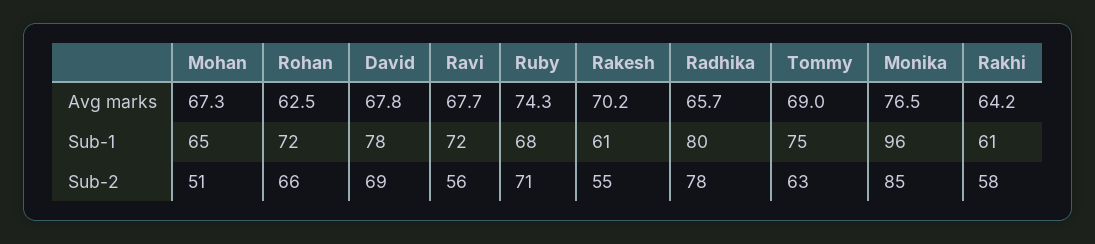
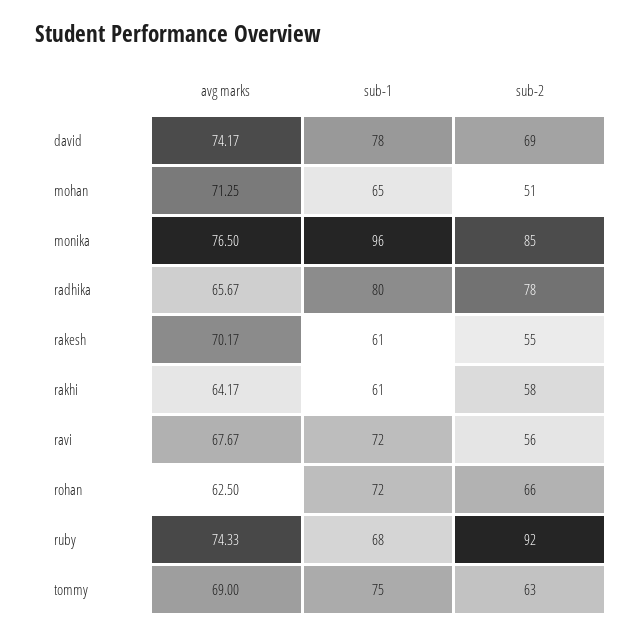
  {
    "Mohan": {
-     "Avg marks": 67.3,
+     "Avg marks": 71.25,
      "Sub-1": 65,
      "Sub-2": 51
    },
    "Rohan": {
      "Avg marks": 62.5,
      "Sub-1": 72,
      "Sub-2": 66
    },
    "David": {
-     "Avg marks": 67.8,
+     "Avg marks": 74.17,
      "Sub-1": 78,
      "Sub-2": 69
    },
    "Ravi": {
      "Avg marks": 67.67,
      "Sub-1": 72,
      "Sub-2": 56
    },
    "Ruby": {
      "Avg marks": 74.33,
      "Sub-1": 68,
-     "Sub-2": 71
+     "Sub-2": 92
    },
    "Rakesh": {
      "Avg marks": 70.17,
      "Sub-1": 61,
      "Sub-2": 55
    },
    "Radhika": {
      "Avg marks": 65.67,
      "Sub-1": 80,
      "Sub-2": 78
    },
    "Tommy": {
      "Avg marks": 69,
      "Sub-1": 75,
      "Sub-2": 63
    },
    "Monika": {
      "Avg marks": 76.5,
      "Sub-1": 96,
      "Sub-2": 85
    },
    "Rakhi": {
      "Avg marks": 64.17,
      "Sub-1": 61,
      "Sub-2": 58
    }
  }

